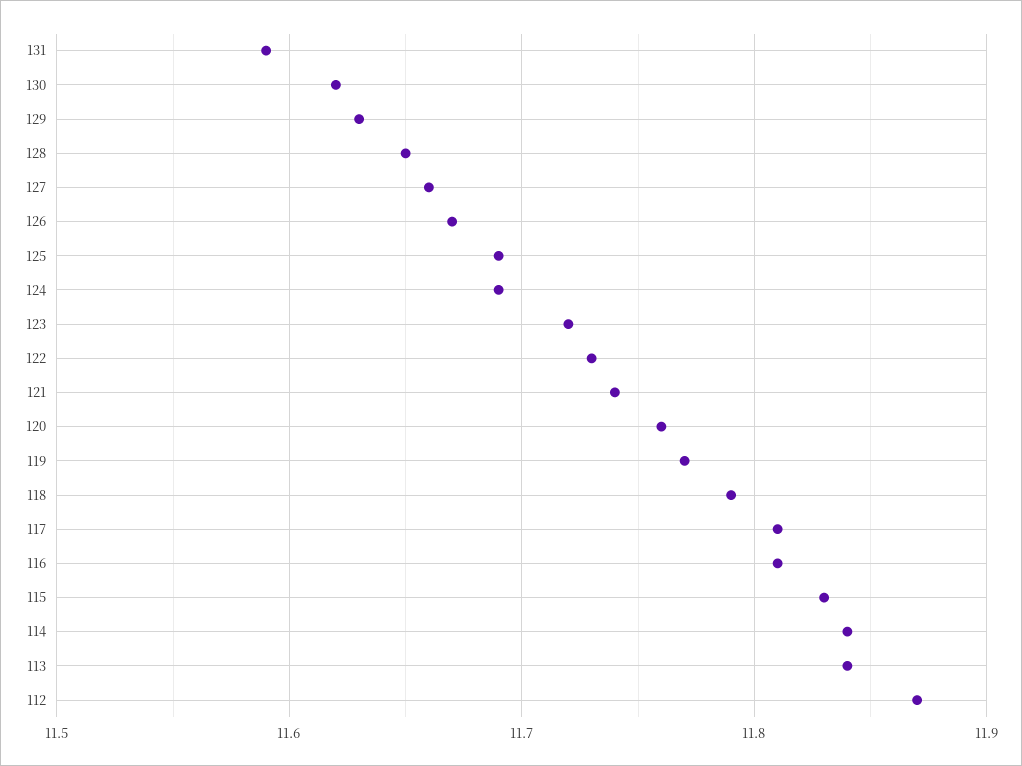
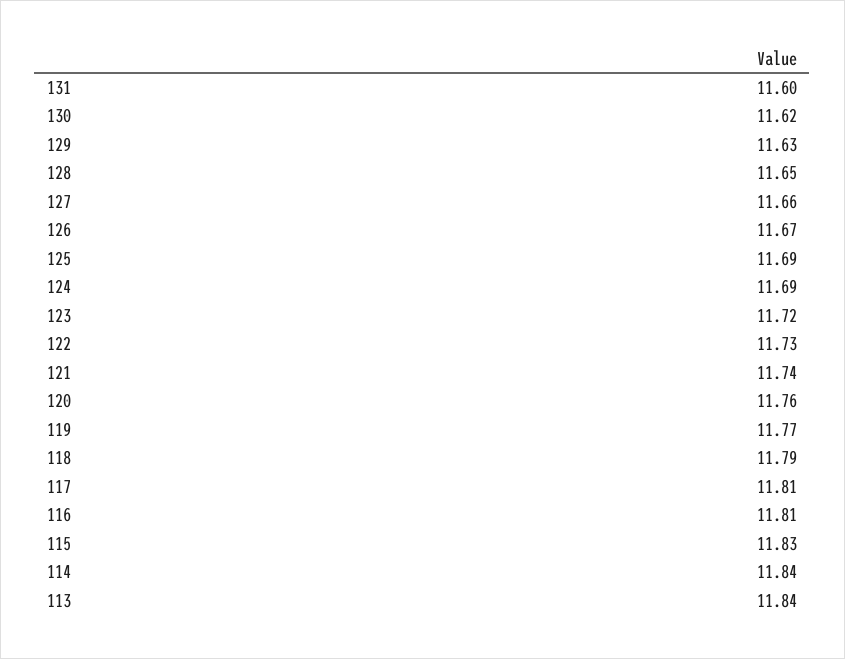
  {
-   "131": 11.59,
+   "131": 11.6,
    "130": 11.62,
    "129": 11.63,
    "128": 11.65,
    "127": 11.66,
    "126": 11.67,
    "125": 11.69,
    "124": 11.69,
    "123": 11.72,
    "122": 11.73,
    "121": 11.74,
    "120": 11.76,
    "119": 11.77,
    "118": 11.79,
    "117": 11.81,
    "116": 11.81,
    "115": 11.83,
    "114": 11.84,
-   "113": 11.84,
+   "113": 11.84
-   "112": 11.87
  }

